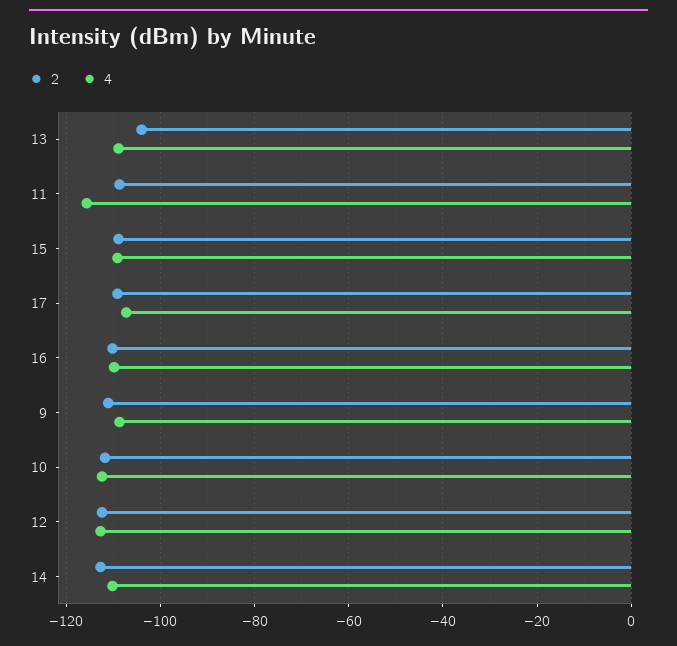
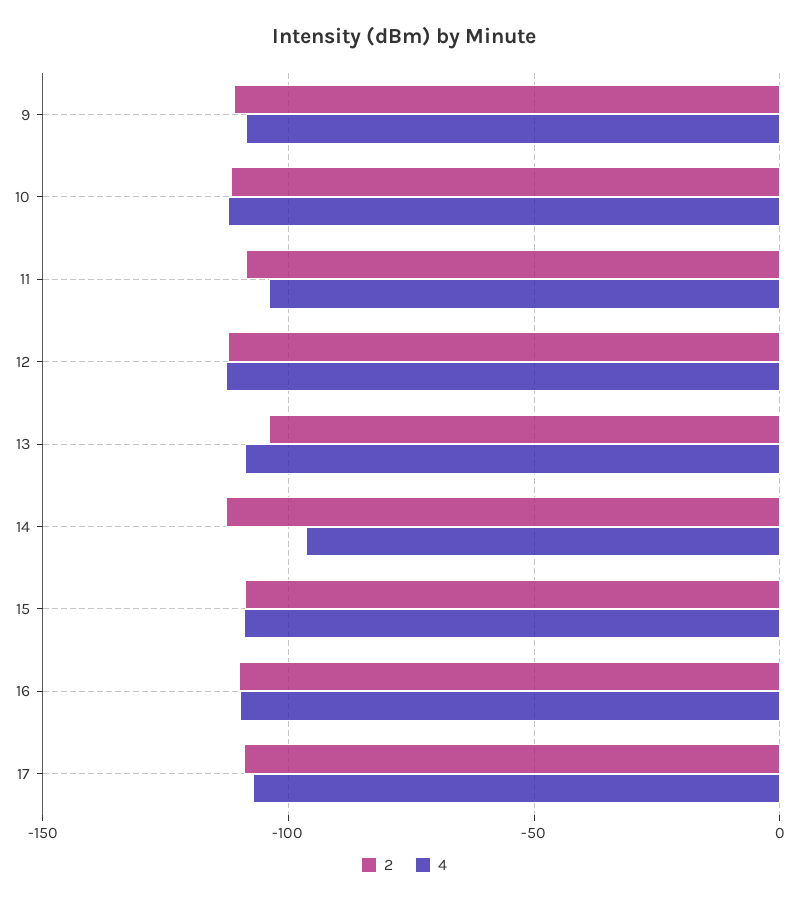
  {
    "2": {
      "13": -104,
      "11": -108,
      "15": -108,
      "17": -110,
      "16": -110,
      "9": -112,
      "10": -112,
      "12": -112,
      "14": -112
    },
    "4": {
      "13": -108,
-     "11": -116,
+     "11": -105,
      "15": -110,
      "17": -108,
      "16": -110,
      "9": -108,
      "10": -112,
      "12": -112,
-     "14": -110
+     "14": -95
    }
  }

